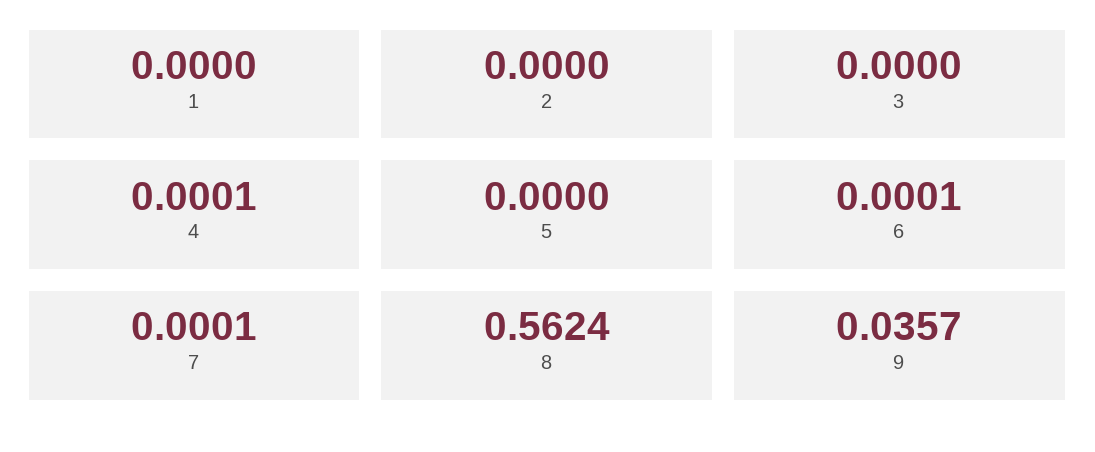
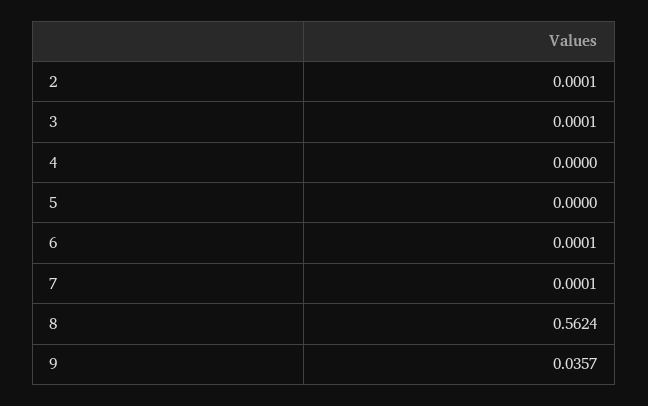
  {
-   "1": 0,
-   "2": 0,
+   "2": 0.0001,
-   "3": 0,
+   "3": 0.0001,
-   "4": 0.0001,
+   "4": 0,
    "5": 0,
    "6": 0.0001,
    "7": 0.0001,
    "8": 0.5624,
    "9": 0.0357
  }

